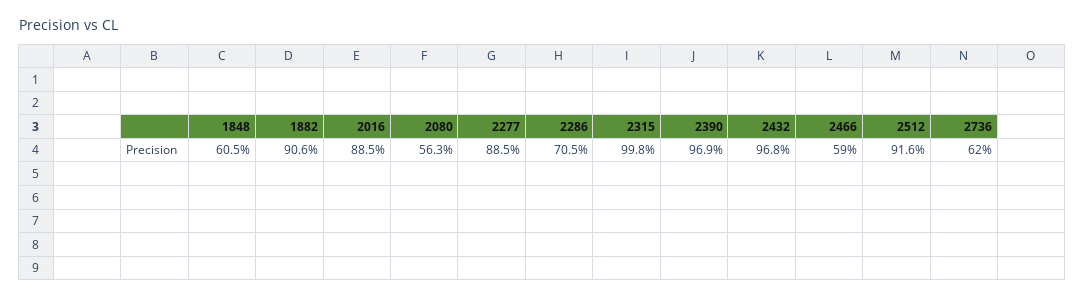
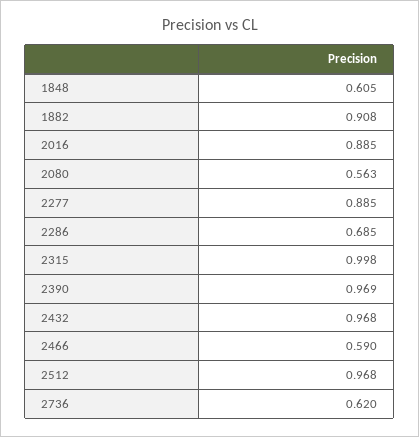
  {
    "1848": 0.605,
-   "1882": 0.906,
+   "1882": 0.908,
    "2016": 0.885,
    "2080": 0.563,
    "2277": 0.885,
-   "2286": 0.705,
+   "2286": 0.685,
    "2315": 0.998,
    "2390": 0.969,
    "2432": 0.968,
    "2466": 0.59,
-   "2512": 0.916,
+   "2512": 0.968,
    "2736": 0.62
  }

